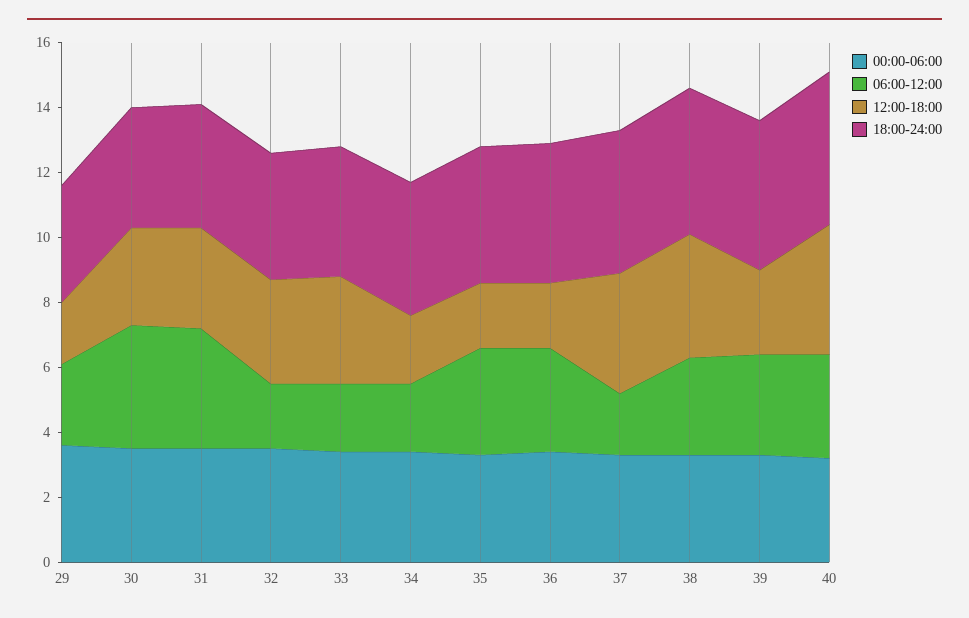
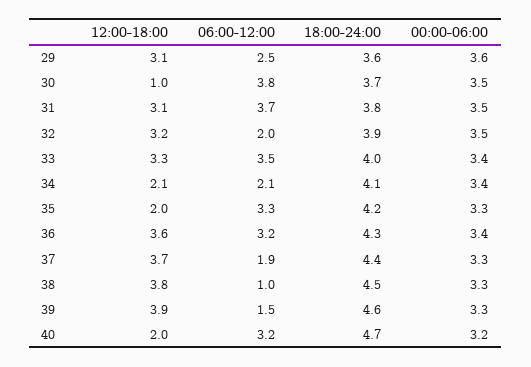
  {
    "00:00-06:00": {
      "29": 3.6,
      "30": 3.5,
      "31": 3.5,
      "32": 3.5,
      "33": 3.4,
      "34": 3.4,
      "35": 3.3,
      "36": 3.4,
      "37": 3.3,
      "38": 3.3,
      "39": 3.3,
      "40": 3.2
    },
    "06:00-12:00": {
      "29": 2.5,
      "30": 3.8,
      "31": 3.7,
      "32": 2,
-     "33": 2,
+     "33": 3.5,
      "34": 2.1,
      "35": 3.3,
      "36": 3.2,
      "37": 1.9,
-     "38": 3,
+     "38": 1,
-     "39": 3,
+     "39": 1.5,
      "40": 3.2
    },
    "12:00-18:00": {
-     "29": 2,
+     "29": 3.1,
-     "30": 3,
+     "30": 1,
      "31": 3.1,
      "32": 3.2,
      "33": 3.3,
      "34": 2.1,
      "35": 2,
-     "36": 2,
+     "36": 3.6,
      "37": 3.7,
      "38": 3.8,
-     "39": 2.5,
+     "39": 3.9,
-     "40": 4
+     "40": 2
    },
    "18:00-24:00": {
      "29": 3.6,
      "30": 3.7,
      "31": 3.8,
      "32": 3.9,
      "33": 4,
      "34": 4.1,
      "35": 4.2,
      "36": 4.3,
      "37": 4.4,
      "38": 4.5,
      "39": 4.6,
      "40": 4.7
    }
  }

